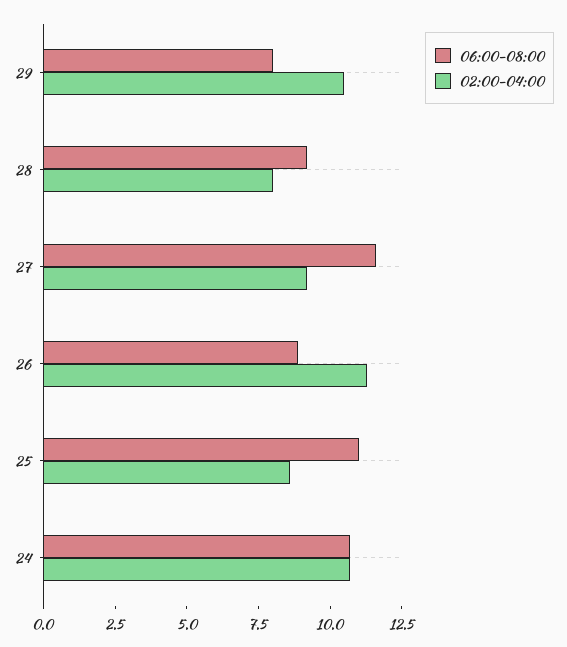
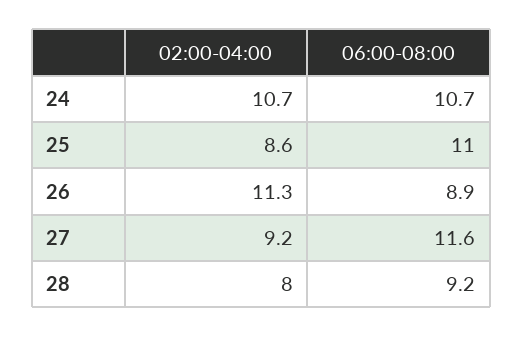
  {
    "06:00-08:00": {
-     "29": 8,
      "28": 9.2,
      "27": 11.6,
      "26": 8.9,
      "25": 11,
      "24": 10.7
    },
    "02:00-04:00": {
-     "29": 10.5,
      "28": 8,
      "27": 9.2,
      "26": 11.3,
      "25": 8.6,
      "24": 10.7
    }
  }

